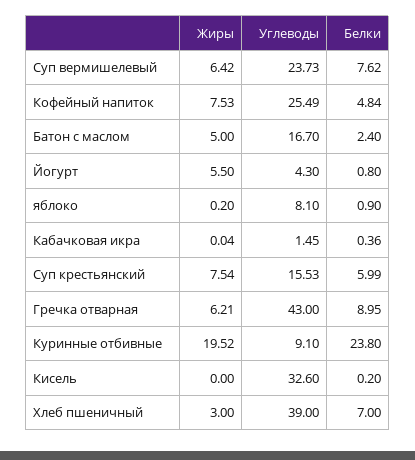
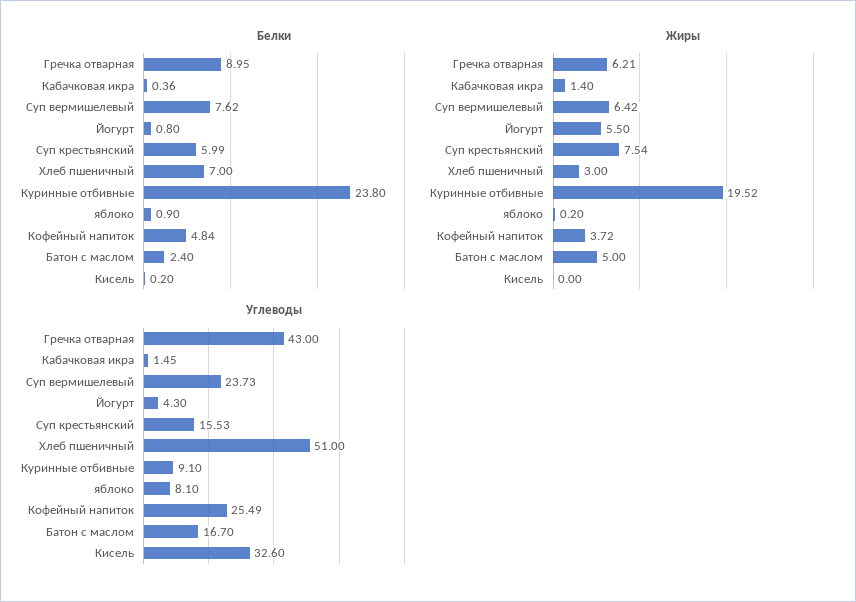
  {
    "Жиры": {
      "Суп вермишелевый": 6.42,
-     "Кофейный напиток": 7.53,
+     "Кофейный напиток": 3.72,
      "Батон с маслом": 5,
      "Йогурт": 5.5,
      "яблоко": 0.2,
-     "Кабачковая икра": 0.04,
+     "Кабачковая икра": 1.4,
      "Суп крестьянский": 7.54,
      "Гречка отварная": 6.21,
      "Куринные отбивные": 19.52,
      "Кисель": 0,
      "Хлеб пшеничный": 3
    },
    "Углеводы": {
      "Суп вермишелевый": 23.73,
      "Кофейный напиток": 25.49,
      "Батон с маслом": 16.7,
      "Йогурт": 4.3,
      "яблоко": 8.1,
      "Кабачковая икра": 1.45,
      "Суп крестьянский": 15.53,
      "Гречка отварная": 43,
      "Куринные отбивные": 9.1,
      "Кисель": 32.6,
-     "Хлеб пшеничный": 39
+     "Хлеб пшеничный": 51
    },
    "Белки": {
      "Суп вермишелевый": 7.62,
      "Кофейный напиток": 4.84,
      "Батон с маслом": 2.4,
      "Йогурт": 0.8,
      "яблоко": 0.9,
      "Кабачковая икра": 0.36,
      "Суп крестьянский": 5.99,
      "Гречка отварная": 8.95,
      "Куринные отбивные": 23.8,
      "Кисель": 0.2,
      "Хлеб пшеничный": 7
    }
  }

